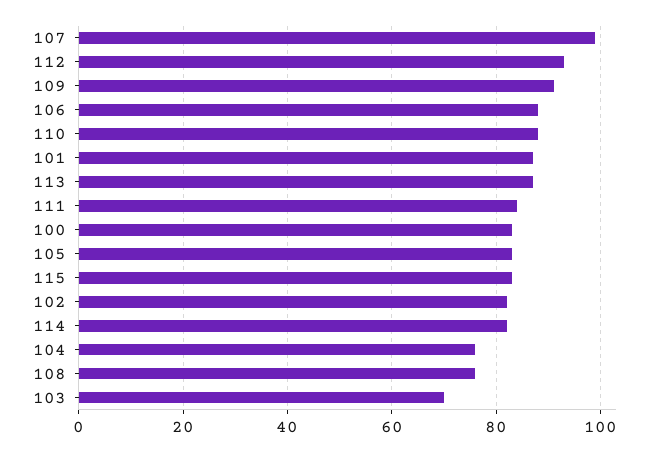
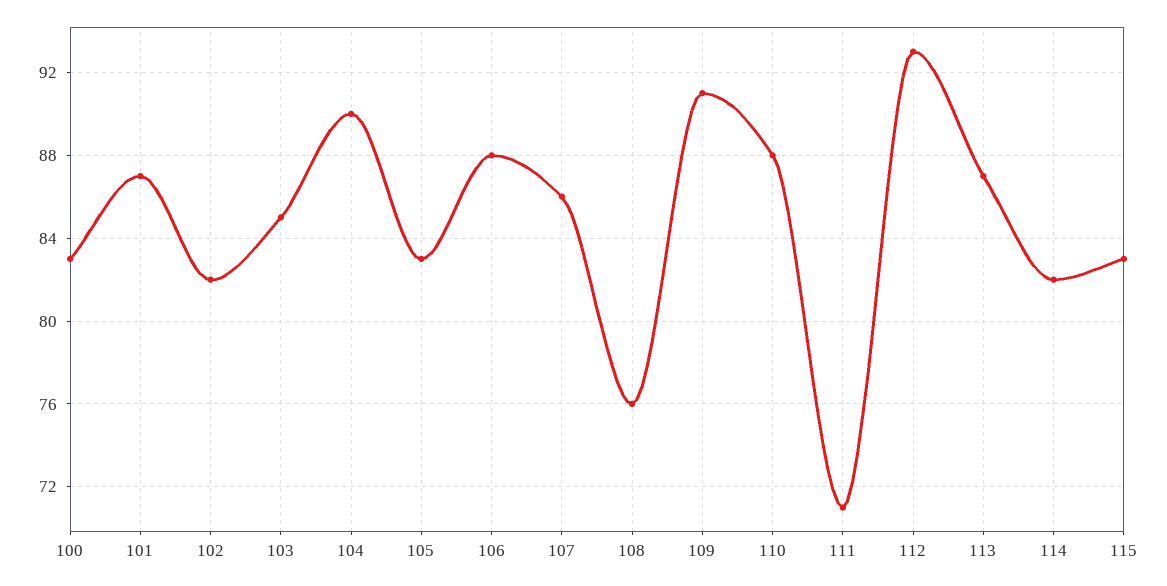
  {
-   "107": 100,
+   "107": 86,
    "112": 93,
    "109": 91,
    "106": 88,
    "110": 88,
    "101": 87,
    "113": 87,
-   "111": 85,
+   "111": 71,
    "100": 83,
    "105": 83,
    "115": 83,
    "102": 82,
    "114": 82,
-   "104": 75,
+   "104": 90,
    "108": 76,
-   "103": 70
+   "103": 85
  }

